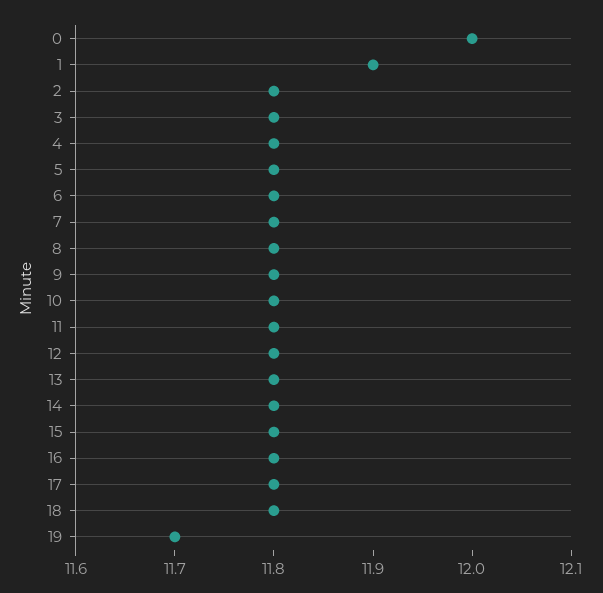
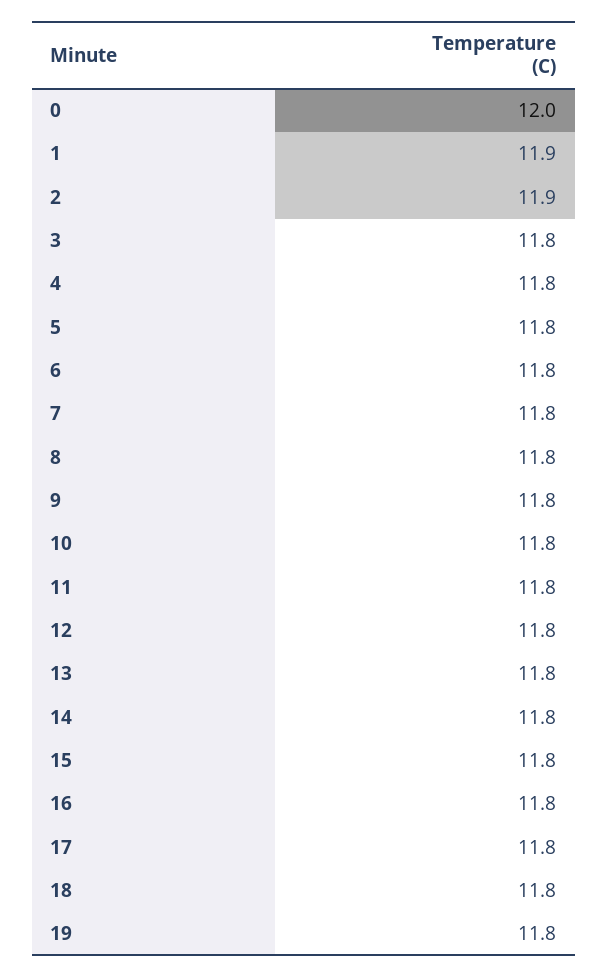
  {
    "0": 12,
    "1": 11.9,
-   "2": 11.8,
+   "2": 11.9,
    "3": 11.8,
    "4": 11.8,
    "5": 11.8,
    "6": 11.8,
    "7": 11.8,
    "8": 11.8,
    "9": 11.8,
    "10": 11.8,
    "11": 11.8,
    "12": 11.8,
    "13": 11.8,
    "14": 11.8,
    "15": 11.8,
    "16": 11.8,
    "17": 11.8,
    "18": 11.8,
-   "19": 11.7
+   "19": 11.8
  }

